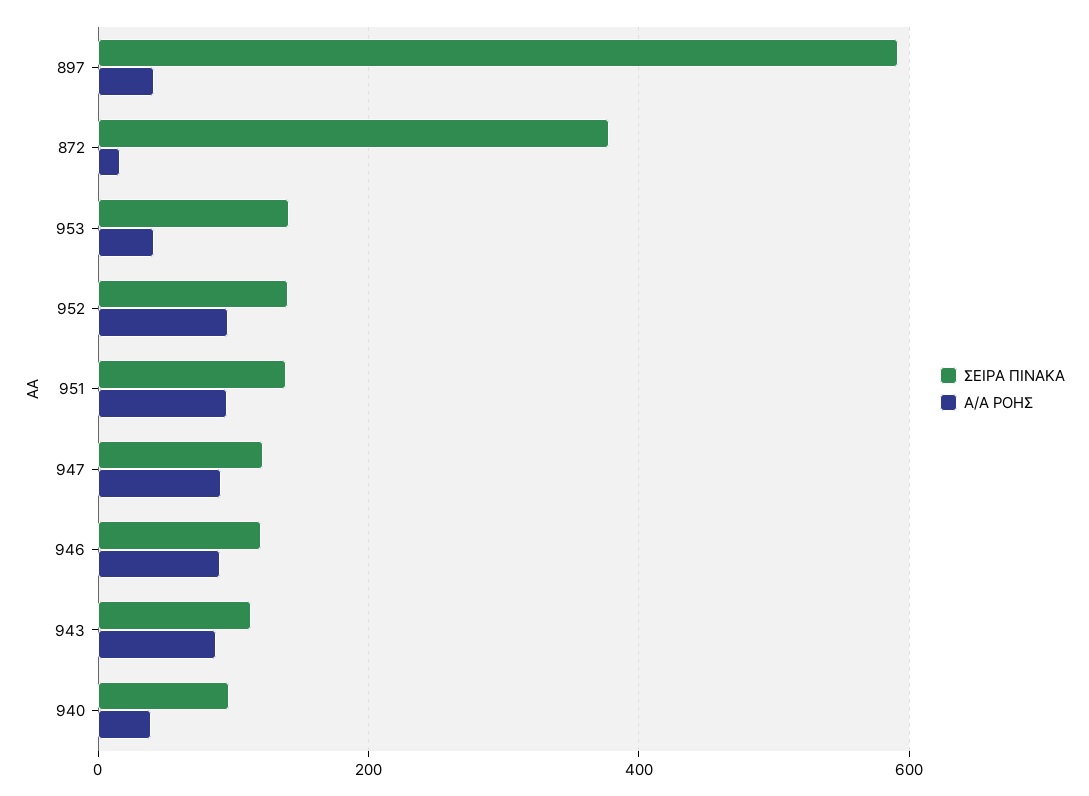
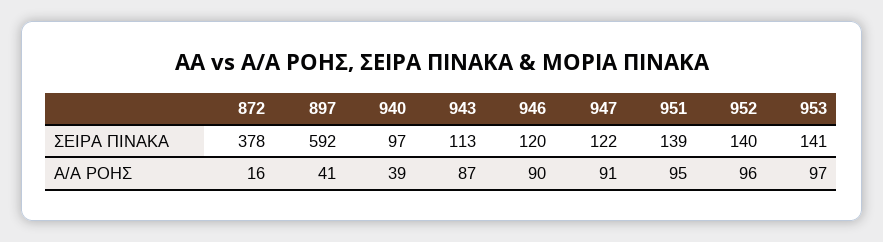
  {
    "ΣΕΙΡΑ ΠΙΝΑΚΑ": {
      "897": 592,
      "872": 378,
      "953": 141,
      "952": 140,
      "951": 139,
      "947": 122,
      "946": 120,
      "943": 113,
      "940": 97
    },
    "A/A ΡΟΗΣ": {
      "897": 41,
      "872": 16,
-     "953": 40,
+     "953": 97,
      "952": 96,
      "951": 95,
      "947": 91,
      "946": 90,
      "943": 87,
      "940": 39
    }
  }

